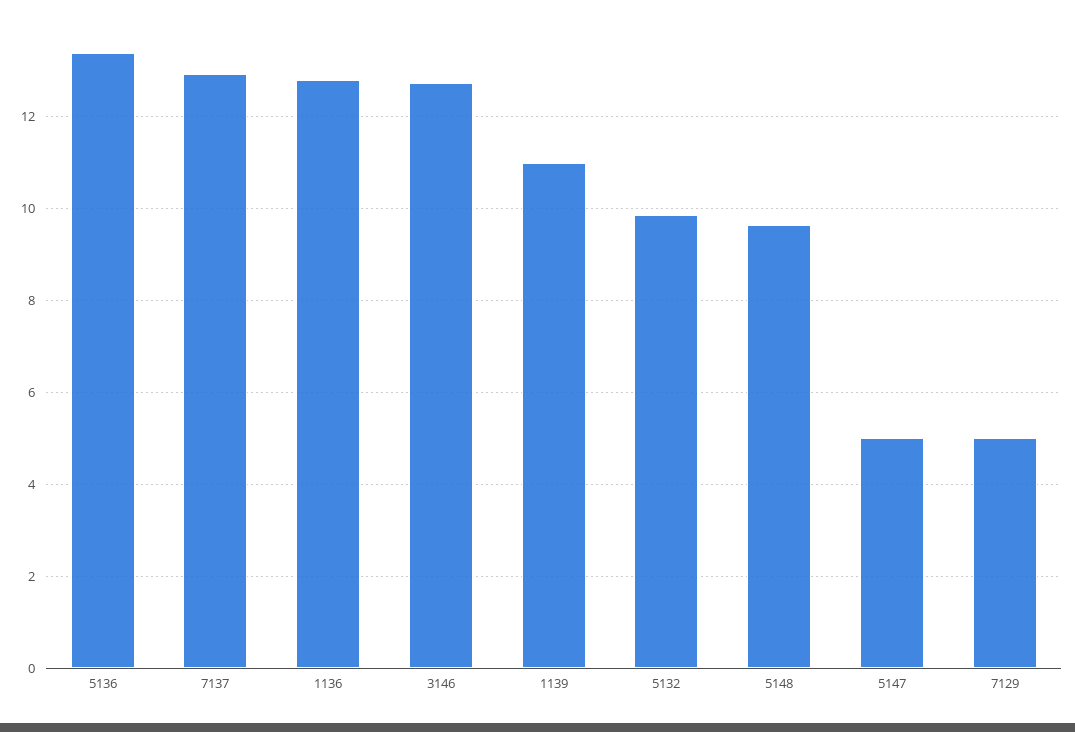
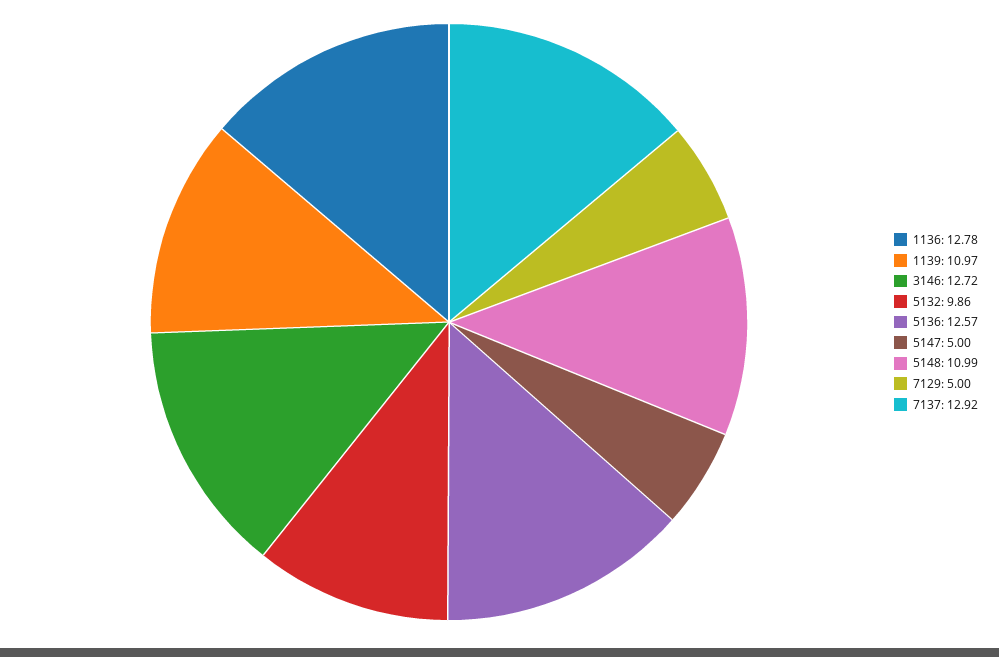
  {
-   "5136": 13.4,
+   "5136": 12.57,
    "7137": 12.92,
    "1136": 12.78,
    "3146": 12.72,
    "1139": 10.97,
    "5132": 9.86,
-   "5148": 9.6,
+   "5148": 10.99,
    "5147": 5,
    "7129": 5
  }

